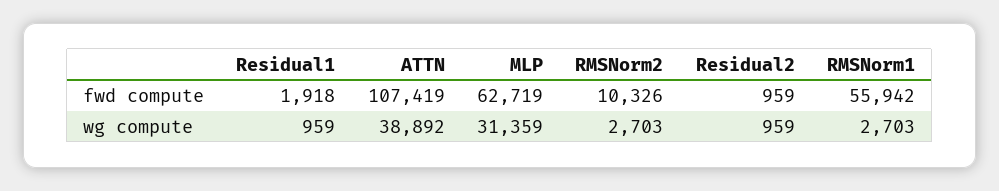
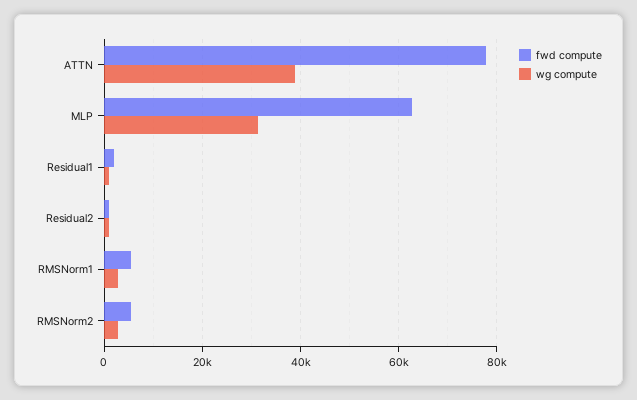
  {
    "fwd compute": {
      "Residual1": 1918,
-     "ATTN": 107419,
+     "ATTN": 78000,
      "MLP": 62719,
-     "RMSNorm2": 10326,
+     "RMSNorm2": 6000,
      "Residual2": 959,
-     "RMSNorm1": 55942
+     "RMSNorm1": 6000
    },
    "wg compute": {
      "Residual1": 959,
      "ATTN": 38892,
      "MLP": 31359,
      "RMSNorm2": 2703,
      "Residual2": 959,
      "RMSNorm1": 2703
    }
  }

